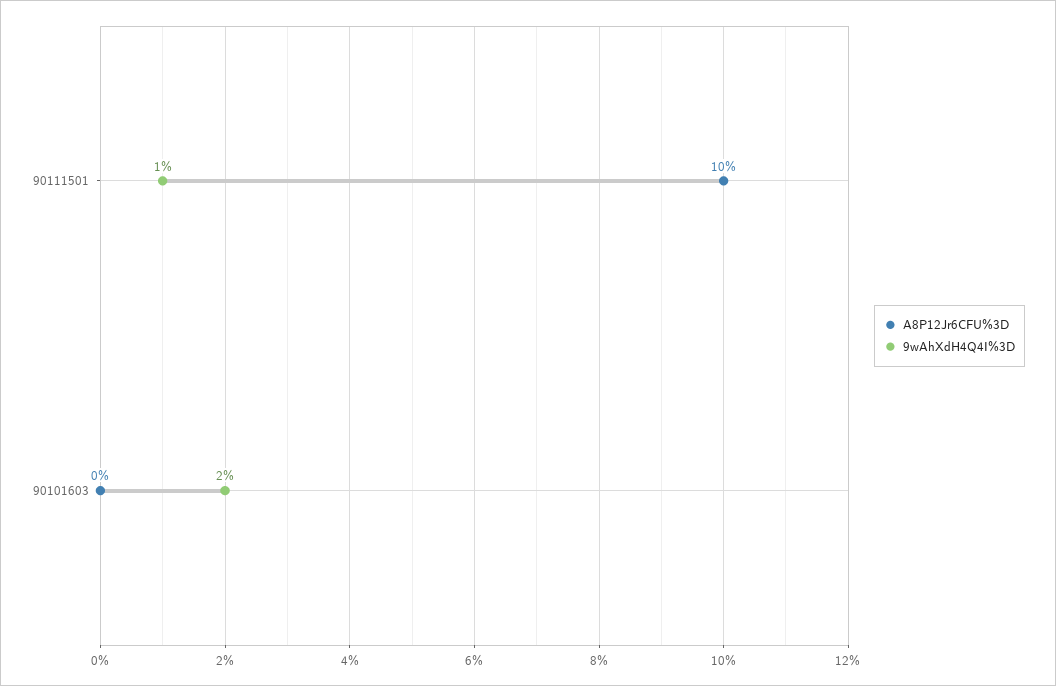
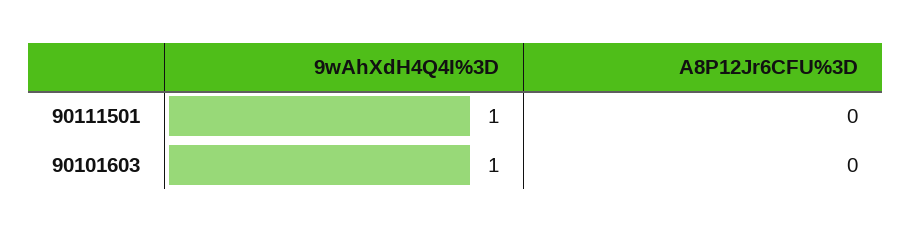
  {
    "A8P12Jr6CFU%3D": {
-     "90111501": 10,
+     "90111501": 0,
      "90101603": 0
    },
    "9wAhXdH4Q4I%3D": {
      "90111501": 1,
-     "90101603": 2
+     "90101603": 1
    }
  }

